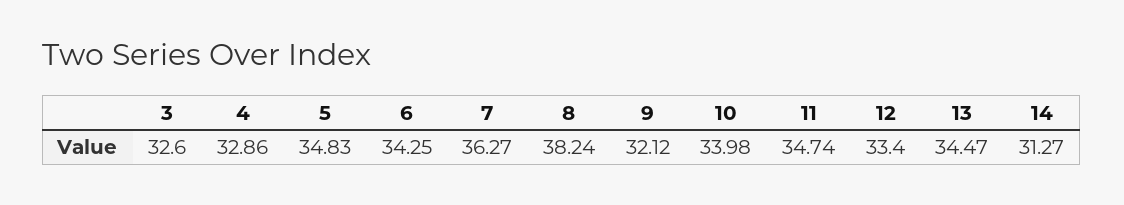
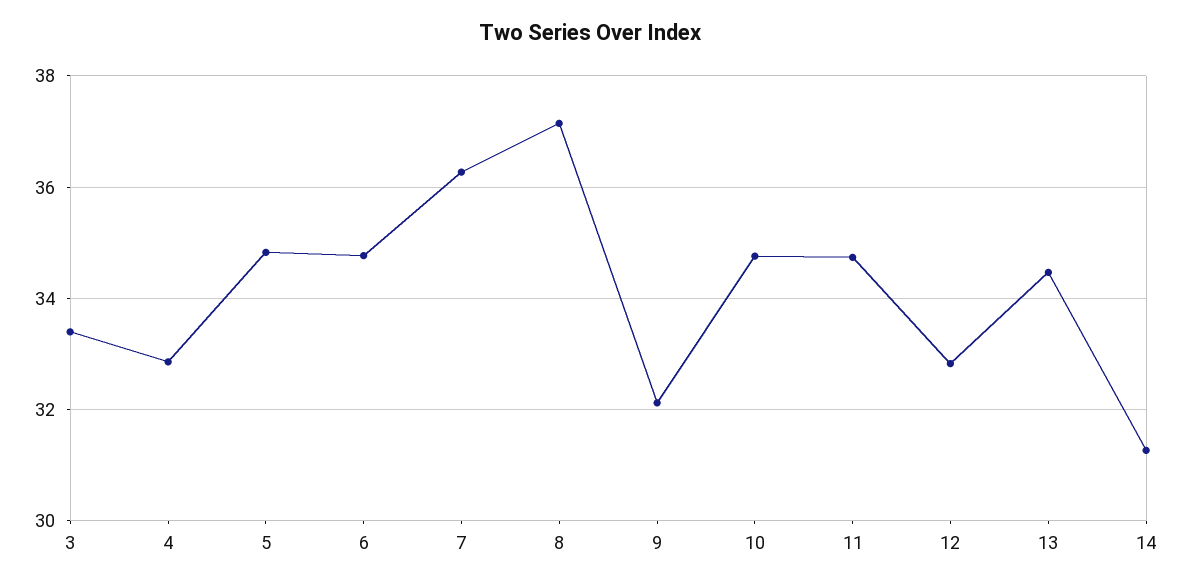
  {
-   "3": 32.6,
+   "3": 33.4,
    "4": 32.86,
    "5": 34.83,
-   "6": 34.25,
+   "6": 34.8,
    "7": 36.27,
-   "8": 38.24,
+   "8": 37.2,
    "9": 32.12,
-   "10": 33.98,
+   "10": 34.8,
    "11": 34.74,
-   "12": 33.4,
+   "12": 32.8,
    "13": 34.47,
    "14": 31.27
  }

